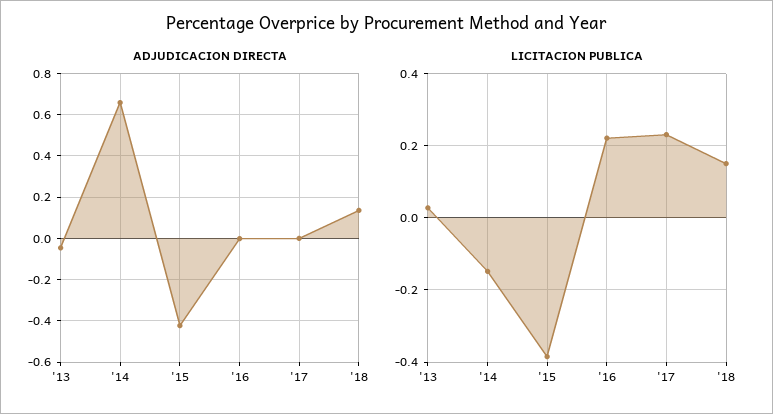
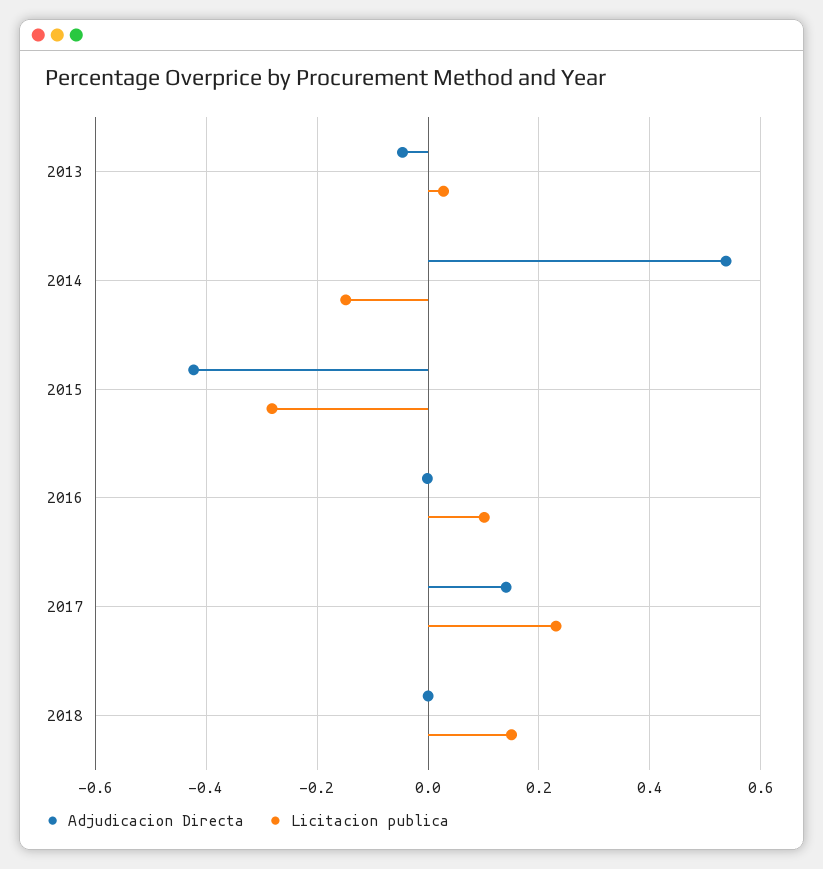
  {
    "ADJUDICACION DIRECTA": {
      "'13": -0.04,
-     "'14": 0.65,
+     "'14": 0.54,
      "'15": -0.42,
      "'16": 0,
-     "'17": 0,
+     "'17": 0.14,
-     "'18": 0.15
+     "'18": 0
    },
    "LICITACION PUBLICA": {
      "'13": 0.02,
      "'14": -0.14,
-     "'15": -0.38,
+     "'15": -0.28,
-     "'16": 0.22,
+     "'16": 0.1,
      "'17": 0.24,
      "'18": 0.16
    }
  }

